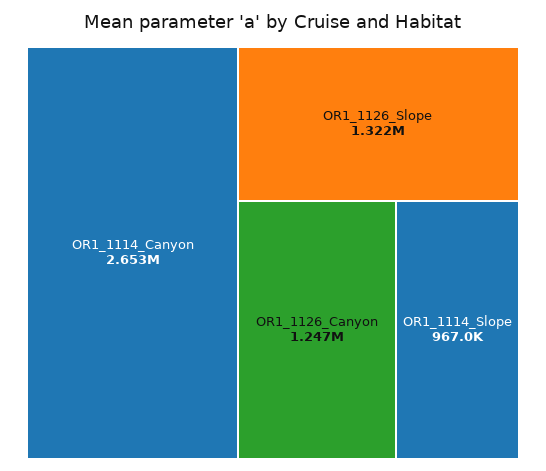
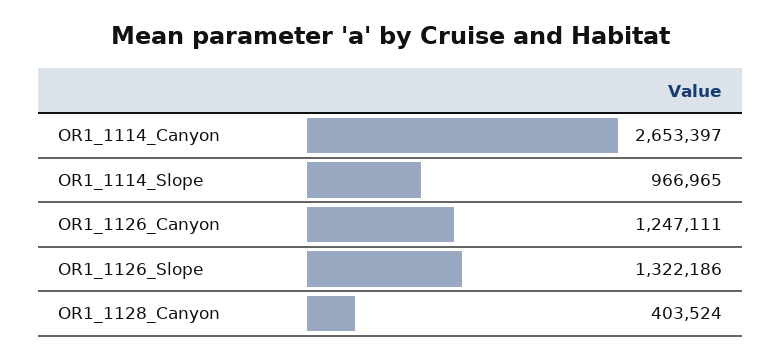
  {
    "OR1_1114_Canyon": 2653397,
    "OR1_1126_Slope": 1322186,
    "OR1_1126_Canyon": 1247111,
-   "OR1_1114_Slope": 966965
+   "OR1_1114_Slope": 966965,
+   "OR1_1128_Canyon": 403524
  }

